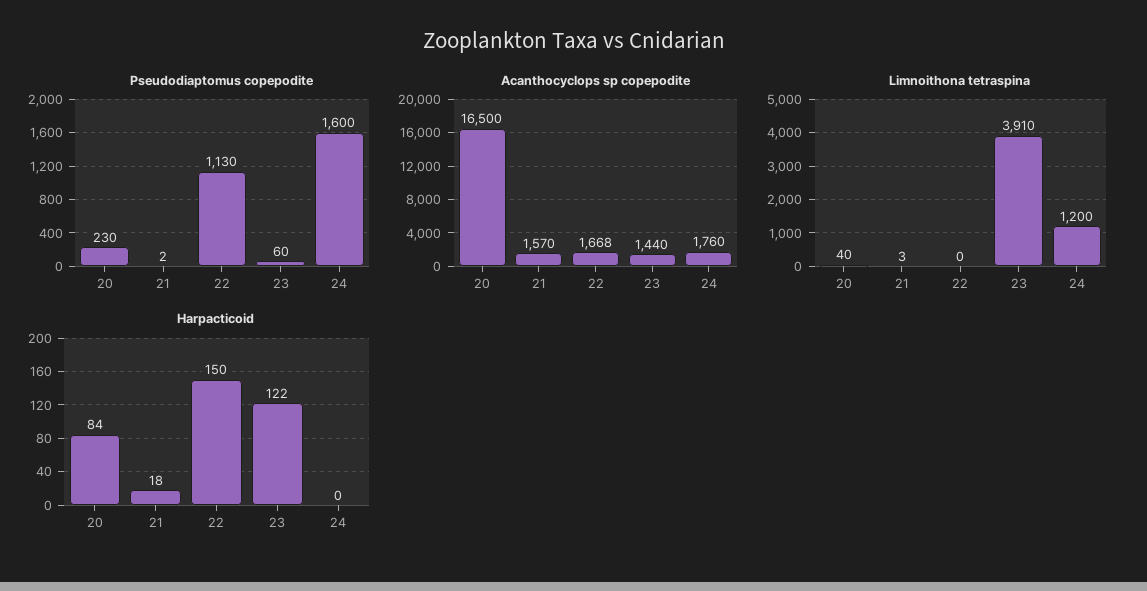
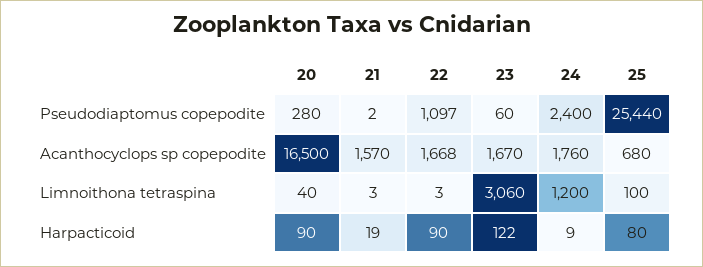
  {
    "Pseudodiaptomus copepodite": {
-     "20": 230,
+     "20": 280,
      "21": 2,
-     "22": 1130,
+     "22": 1097,
      "23": 60,
-     "24": 1600
+     "24": 2400,
+     "25": 25440
    },
    "Acanthocyclops sp copepodite": {
      "20": 16500,
      "21": 1570,
      "22": 1668,
-     "23": 1440,
+     "23": 1670,
-     "24": 1760
+     "24": 1760,
+     "25": 680
    },
    "Limnoithona tetraspina": {
      "20": 40,
      "21": 3,
-     "22": 0,
+     "22": 3,
-     "23": 3910,
+     "23": 3060,
-     "24": 1200
+     "24": 1200,
+     "25": 100
    },
    "Harpacticoid": {
-     "20": 84,
+     "20": 90,
-     "21": 18,
+     "21": 19,
-     "22": 150,
+     "22": 90,
      "23": 122,
-     "24": 0
+     "24": 9,
+     "25": 80
    }
  }

